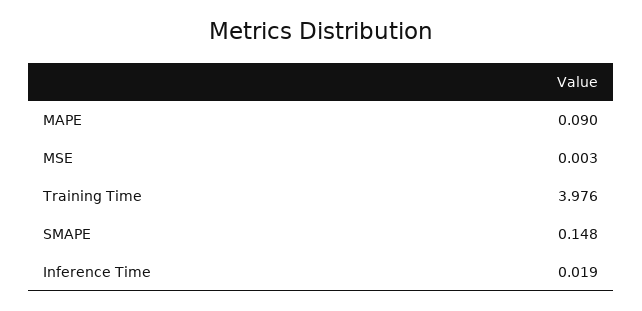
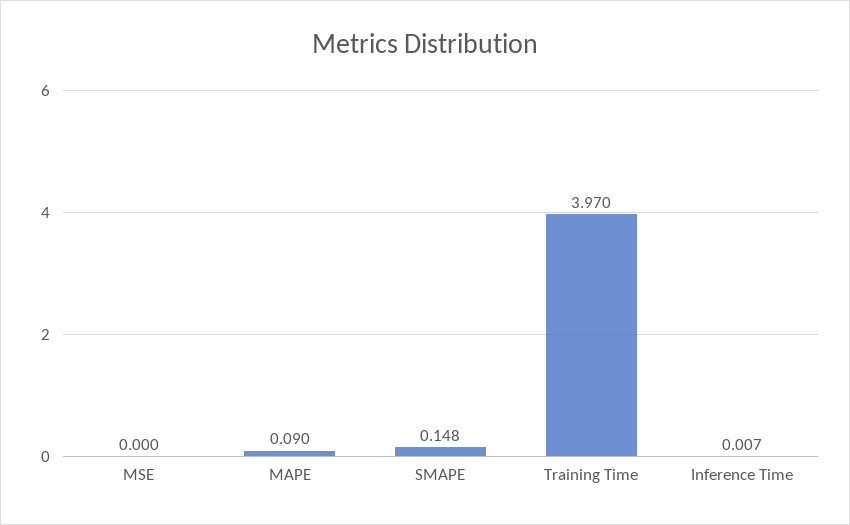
  {
    "MAPE": 0.09,
-   "MSE": 0.003,
+   "MSE": 0,
-   "Training Time": 3.976,
+   "Training Time": 3.97,
    "SMAPE": 0.148,
-   "Inference Time": 0.019
+   "Inference Time": 0.007
  }

